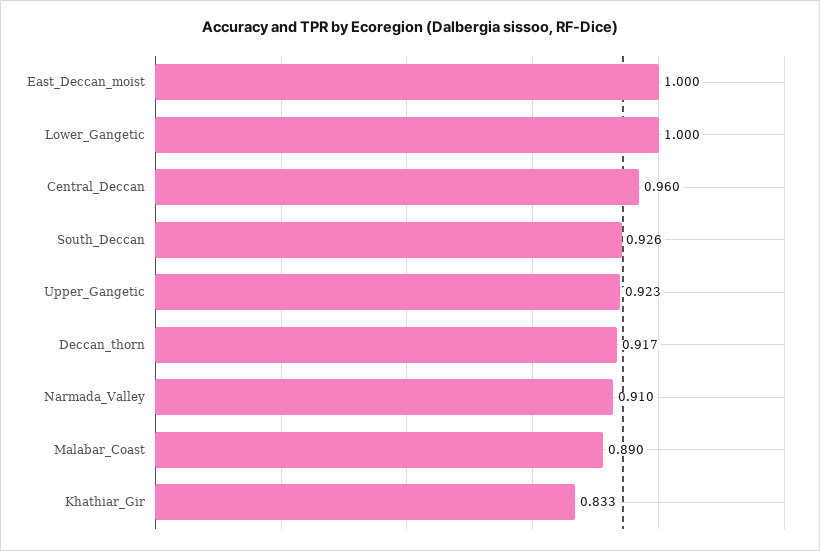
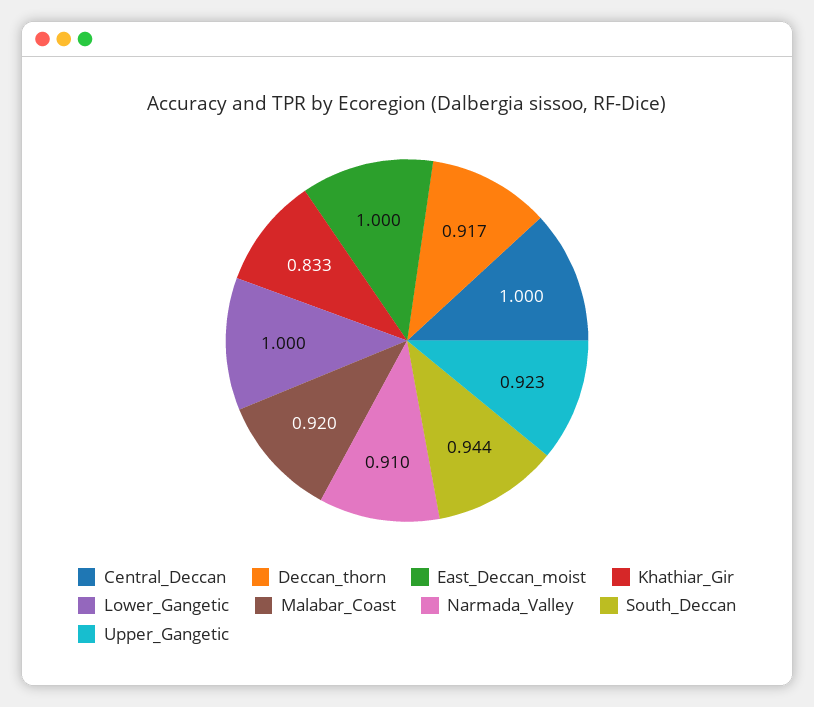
  {
    "East_Deccan_moist": 1,
    "Lower_Gangetic": 1,
-   "Central_Deccan": 0.96,
+   "Central_Deccan": 1,
-   "South_Deccan": 0.926,
+   "South_Deccan": 0.944,
    "Upper_Gangetic": 0.923,
    "Deccan_thorn": 0.917,
    "Narmada_Valley": 0.91,
-   "Malabar_Coast": 0.89,
+   "Malabar_Coast": 0.92,
    "Khathiar_Gir": 0.833
  }

